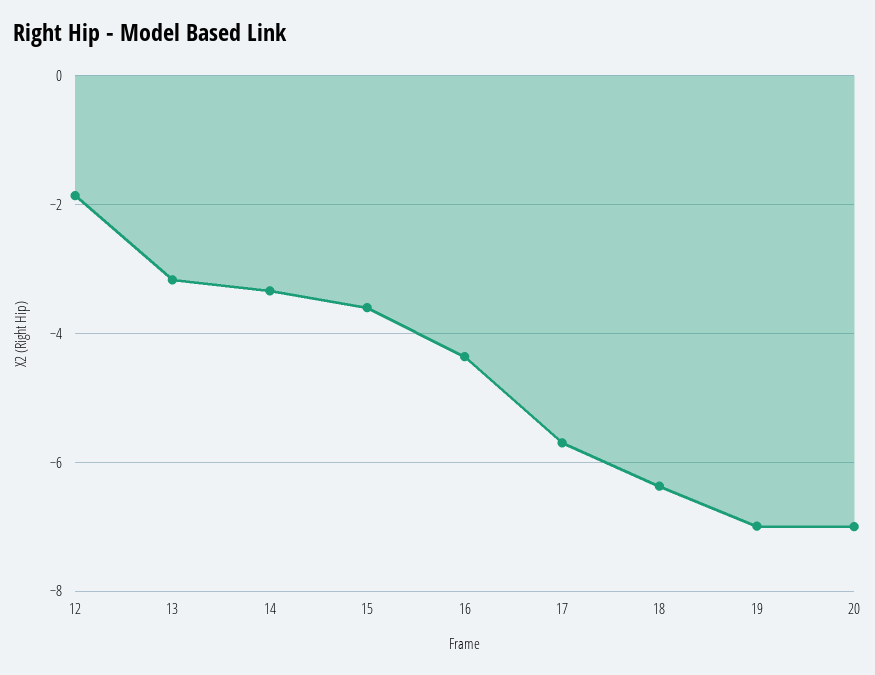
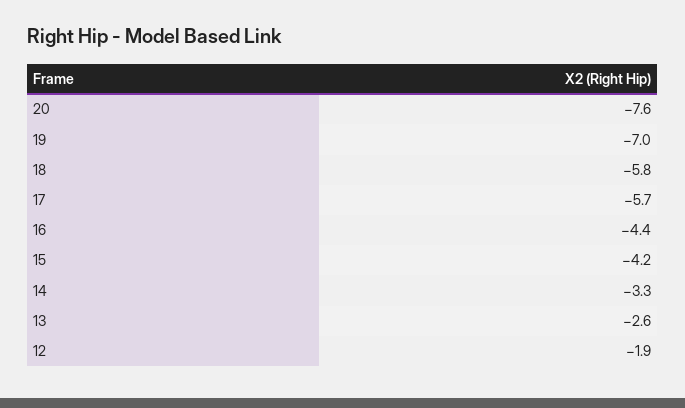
  {
    "12": -1.9,
-   "13": -3.2,
+   "13": -2.6,
    "14": -3.3,
-   "15": -3.6,
+   "15": -4.2,
    "16": -4.4,
    "17": -5.7,
-   "18": -6.4,
+   "18": -5.8,
    "19": -7,
-   "20": -7
+   "20": -7.6
  }

